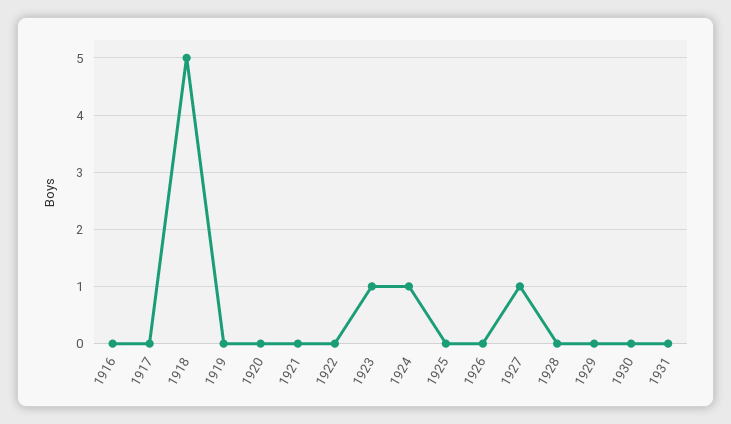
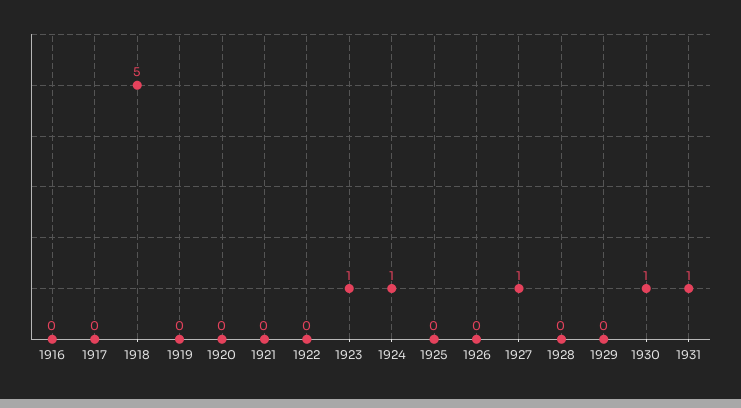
  {
    "1916": 0,
    "1917": 0,
    "1918": 5,
    "1919": 0,
    "1920": 0,
    "1921": 0,
    "1922": 0,
    "1923": 1,
    "1924": 1,
    "1925": 0,
    "1926": 0,
    "1927": 1,
    "1928": 0,
    "1929": 0,
-   "1930": 0,
+   "1930": 1,
-   "1931": 0
+   "1931": 1
  }

